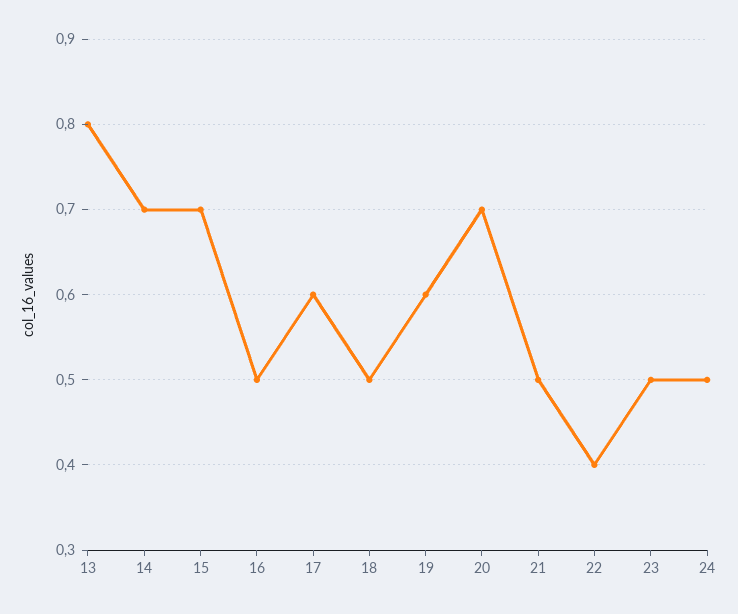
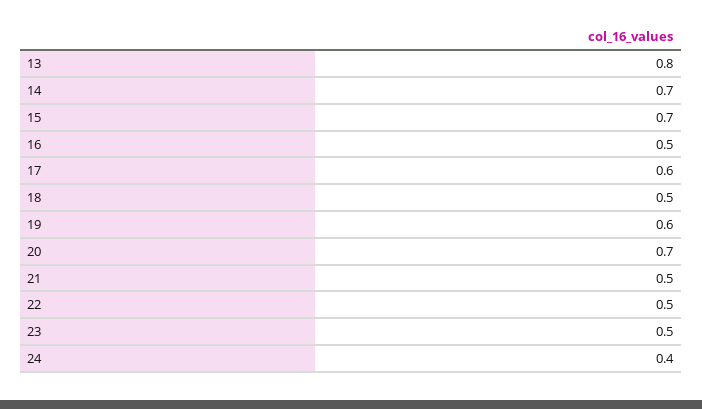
  {
    "13": 0.8,
    "14": 0.7,
    "15": 0.7,
    "16": 0.5,
    "17": 0.6,
    "18": 0.5,
    "19": 0.6,
    "20": 0.7,
    "21": 0.5,
-   "22": 0.4,
+   "22": 0.5,
    "23": 0.5,
-   "24": 0.5
+   "24": 0.4
  }

